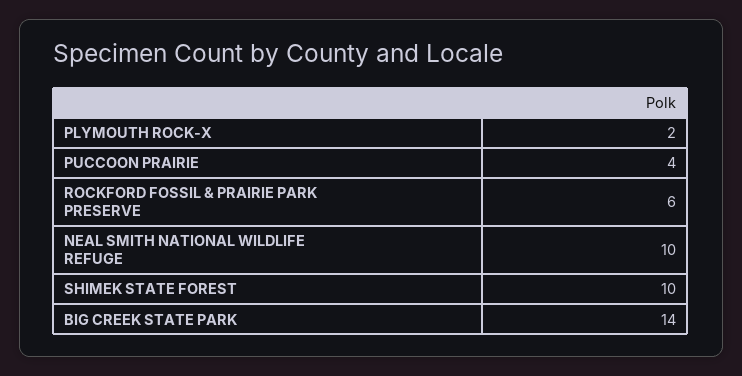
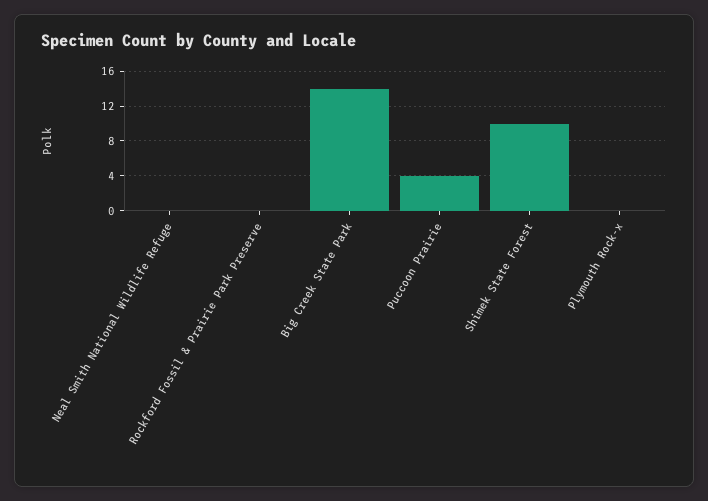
  {
-   "PLYMOUTH ROCK-X": 2,
+   "PLYMOUTH ROCK-X": 0,
    "PUCCOON PRAIRIE": 4,
-   "ROCKFORD FOSSIL & PRAIRIE PARK PRESERVE": 6,
+   "ROCKFORD FOSSIL & PRAIRIE PARK PRESERVE": 0,
-   "NEAL SMITH NATIONAL WILDLIFE REFUGE": 10,
+   "NEAL SMITH NATIONAL WILDLIFE REFUGE": 0,
    "SHIMEK STATE FOREST": 10,
    "BIG CREEK STATE PARK": 14
  }

